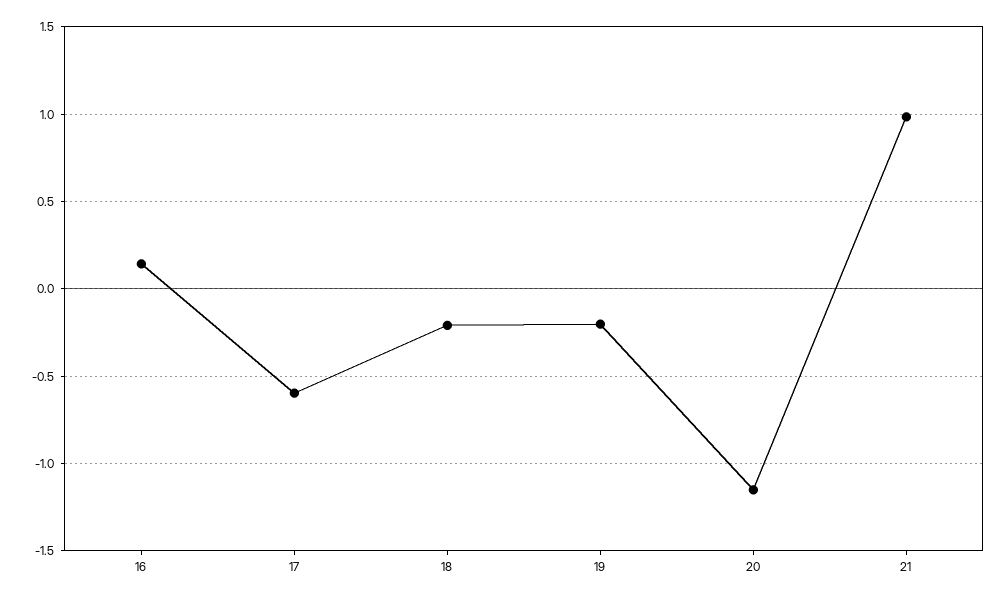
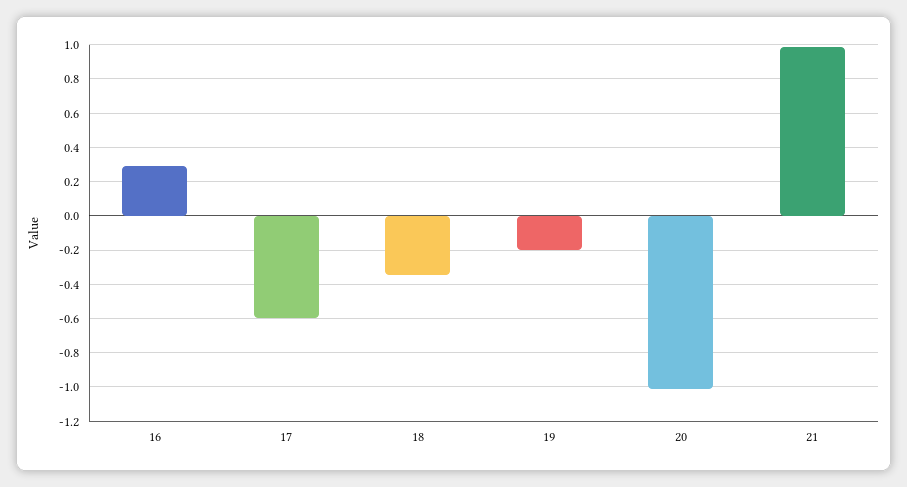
  {
-   "16": 0.15,
+   "16": 0.3,
    "17": -0.6,
-   "18": -0.2,
+   "18": -0.35,
    "19": -0.2,
-   "20": -1.15,
+   "20": -1,
    "21": 1
  }

